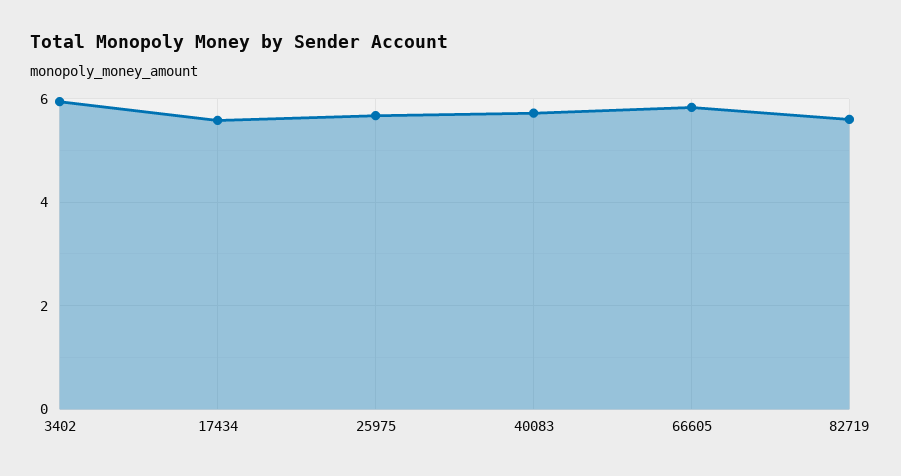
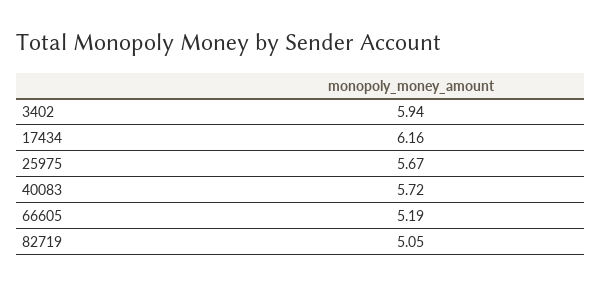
  {
    "3402": 5.94,
-   "17434": 5.6,
+   "17434": 6.16,
    "25975": 5.67,
    "40083": 5.72,
-   "66605": 5.8,
+   "66605": 5.19,
-   "82719": 5.6
+   "82719": 5.05
  }

